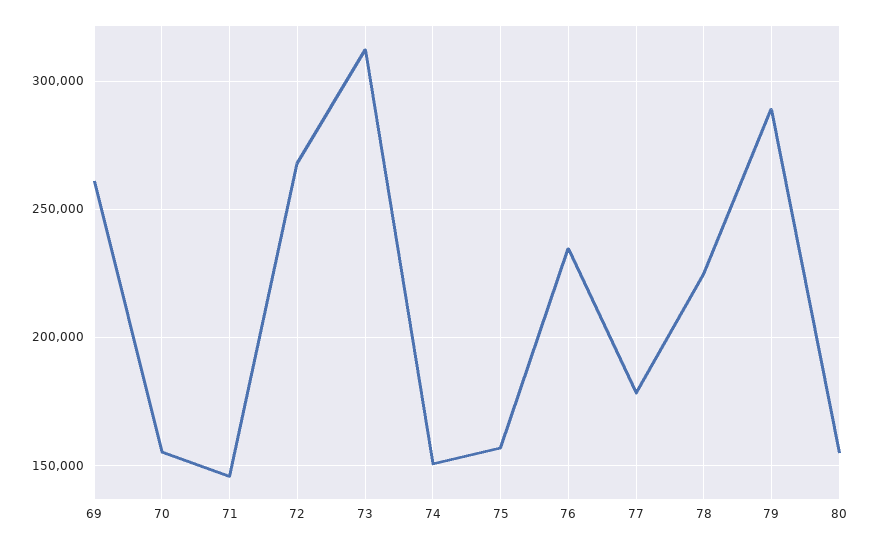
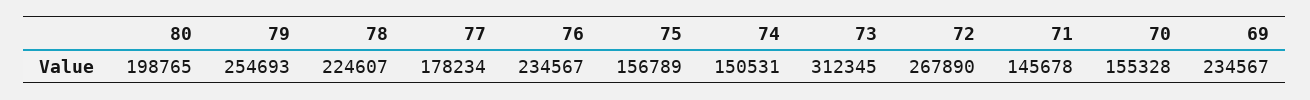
  {
-   "69": 260000,
+   "69": 234567,
    "70": 155328,
    "71": 145678,
    "72": 267890,
    "73": 312345,
    "74": 150531,
    "75": 156789,
    "76": 234567,
    "77": 178234,
    "78": 224607,
-   "79": 290000,
+   "79": 254693,
-   "80": 155000
+   "80": 198765
  }

